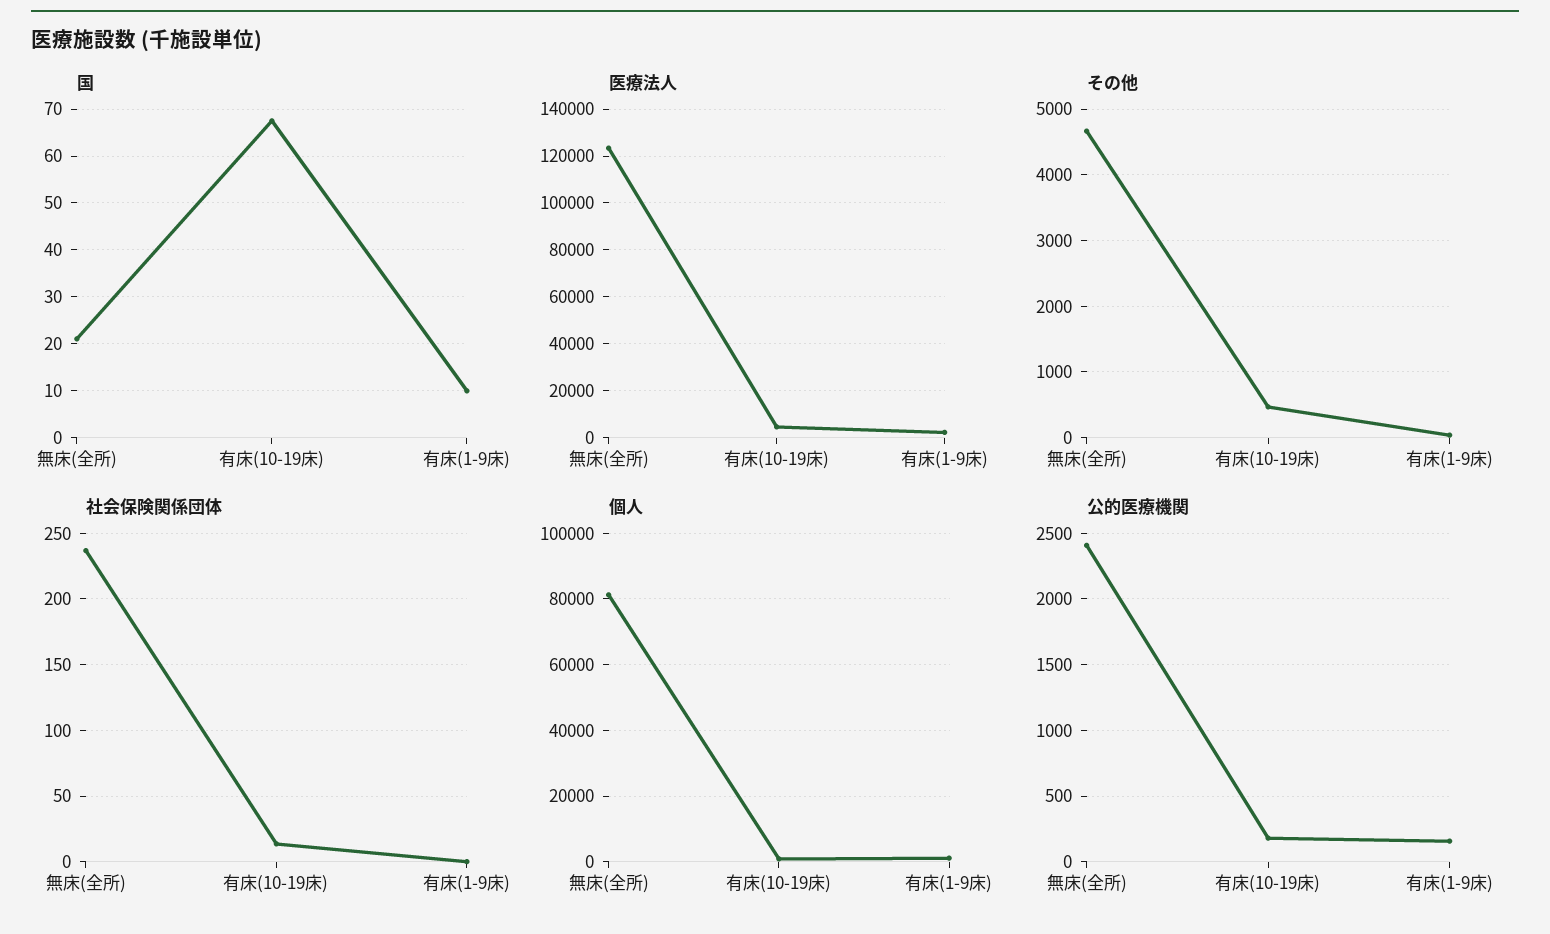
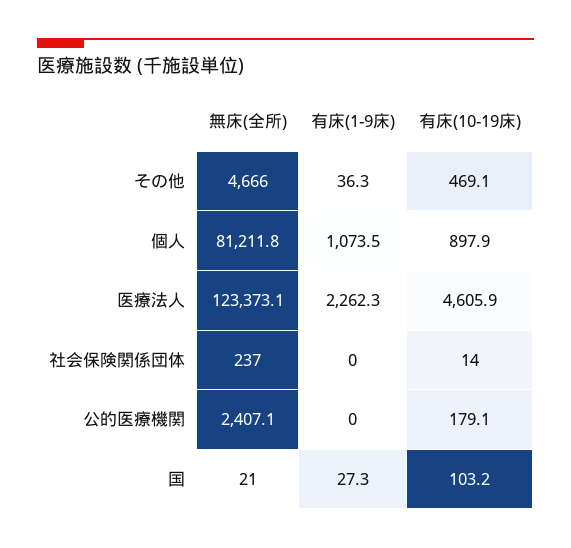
  {
    "国": {
      "無床(全所)": 21,
-     "有床(10-19床)": 68,
+     "有床(10-19床)": 103.2,
-     "有床(1-9床)": 10
+     "有床(1-9床)": 27.3
    },
    "医療法人": {
      "無床(全所)": 123373.1,
      "有床(10-19床)": 4605.9,
      "有床(1-9床)": 2262.3
    },
    "その他": {
      "無床(全所)": 4666,
      "有床(10-19床)": 469.1,
      "有床(1-9床)": 36.3
    },
    "社会保険関係団体": {
      "無床(全所)": 237,
      "有床(10-19床)": 14,
      "有床(1-9床)": 0
    },
    "個人": {
      "無床(全所)": 81211.8,
      "有床(10-19床)": 897.9,
      "有床(1-9床)": 1073.5
    },
    "公的医療機関": {
      "無床(全所)": 2407.1,
      "有床(10-19床)": 179.1,
-     "有床(1-9床)": 150
+     "有床(1-9床)": 0
    }
  }

